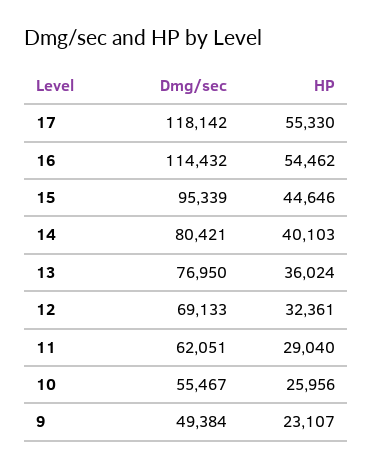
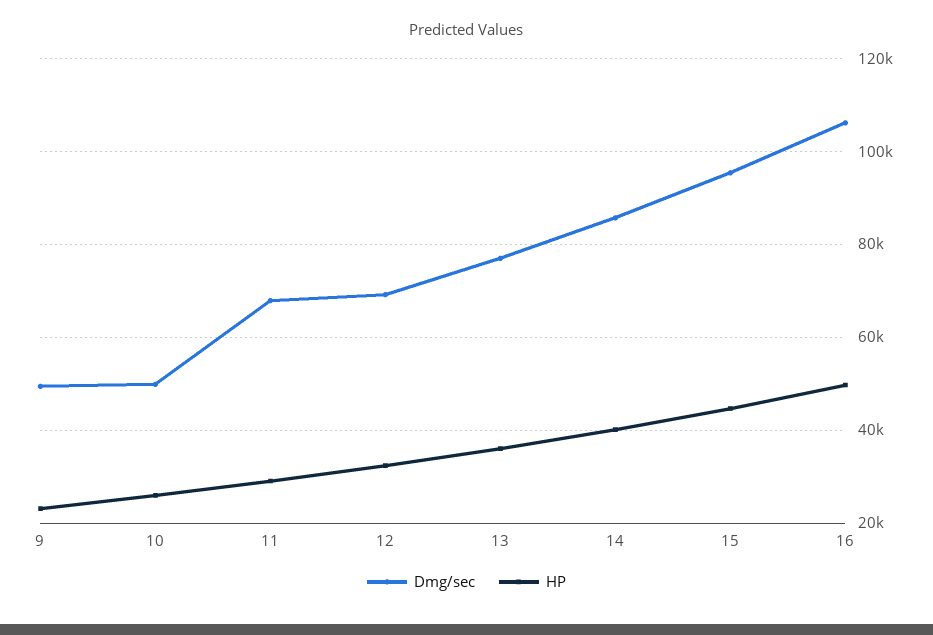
  {
    "Dmg/sec": {
-     "17": 118142,
-     "16": 114432,
+     "16": 106000,
      "15": 95339,
-     "14": 80421,
+     "14": 86000,
      "13": 76950,
      "12": 69133,
-     "11": 62051,
+     "11": 68000,
-     "10": 55467,
+     "10": 50000,
      "9": 49384
    },
    "HP": {
-     "17": 55330,
-     "16": 54462,
+     "16": 50000,
      "15": 44646,
      "14": 40103,
      "13": 36024,
      "12": 32361,
      "11": 29040,
      "10": 25956,
      "9": 23107
    }
  }

